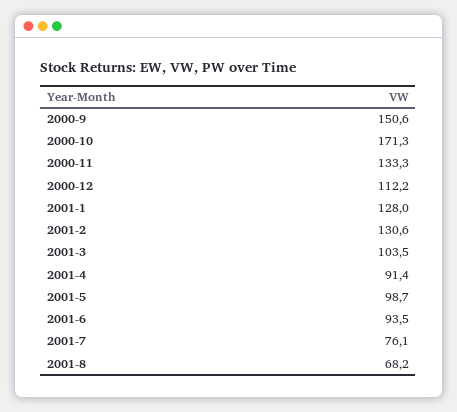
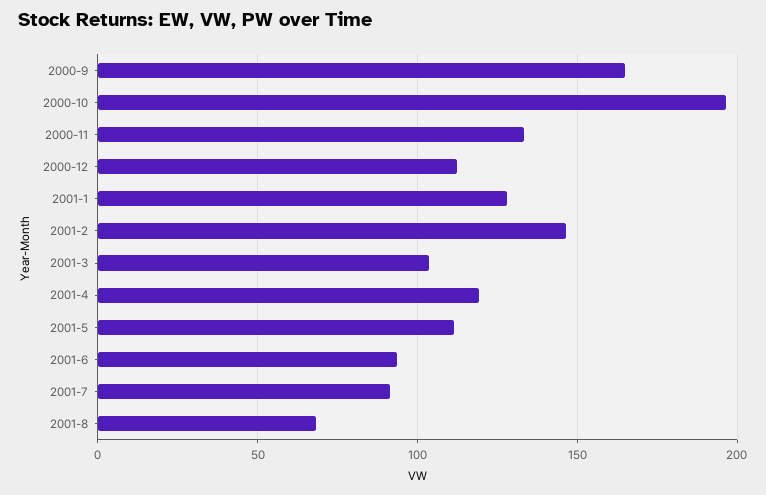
  {
-   "2000-9": 150.6,
+   "2000-9": 165,
-   "2000-10": 171.3,
+   "2000-10": 195,
    "2000-11": 133.3,
    "2000-12": 112.2,
    "2001-1": 128,
-   "2001-2": 130.6,
+   "2001-2": 145,
    "2001-3": 103.5,
-   "2001-4": 91.4,
+   "2001-4": 120,
-   "2001-5": 98.7,
+   "2001-5": 110,
    "2001-6": 93.5,
-   "2001-7": 76.1,
+   "2001-7": 90,
    "2001-8": 68.2
  }

